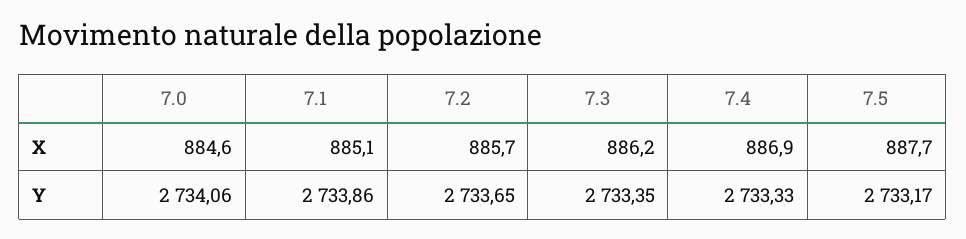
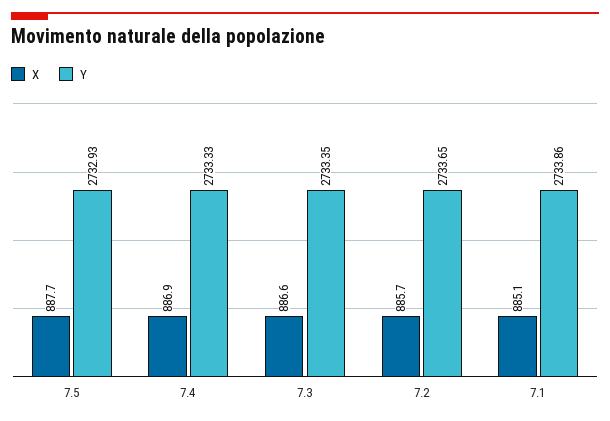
  {
    "X": {
-     "7.0": 884.6,
      "7.1": 885.1,
      "7.2": 885.7,
-     "7.3": 886.2,
+     "7.3": 886.6,
      "7.4": 886.9,
      "7.5": 887.7
    },
    "Y": {
-     "7.0": 2734.06,
      "7.1": 2733.86,
      "7.2": 2733.65,
      "7.3": 2733.35,
      "7.4": 2733.33,
-     "7.5": 2733.17
+     "7.5": 2732.93
    }
  }

